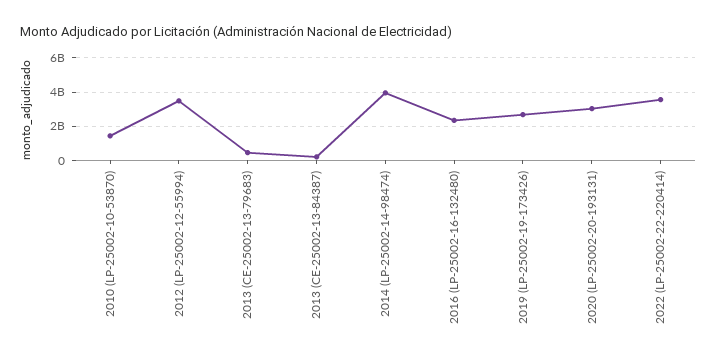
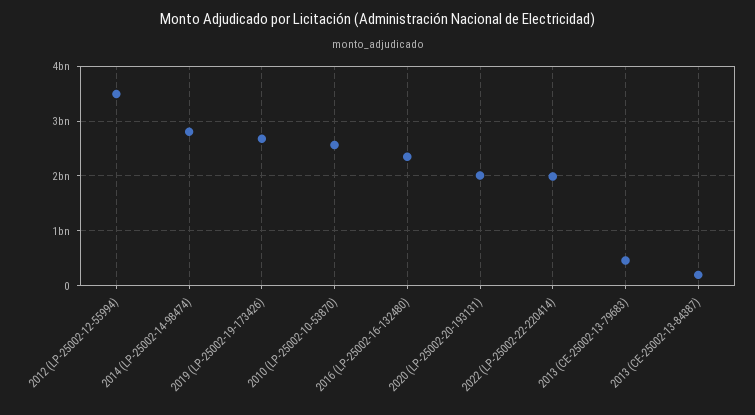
  {
-   "2010 (LP-25002-10-53870)": 1500000000,
+   "2010 (LP-25002-10-53870)": 2600000000,
    "2012 (LP-25002-12-55994)": 3400000000,
    "2013 (CE-25002-13-79683)": 400000000,
    "2013 (CE-25002-13-84387)": 200000000,
-   "2014 (LP-25002-14-98474)": 4000000000,
+   "2014 (LP-25002-14-98474)": 2800000000,
    "2016 (LP-25002-16-132480)": 2400000000,
    "2019 (LP-25002-19-173426)": 2600000000,
-   "2020 (LP-25002-20-193131)": 3000000000,
+   "2020 (LP-25002-20-193131)": 2000000000,
-   "2022 (LP-25002-22-220414)": 3500000000
+   "2022 (LP-25002-22-220414)": 2000000000
  }

